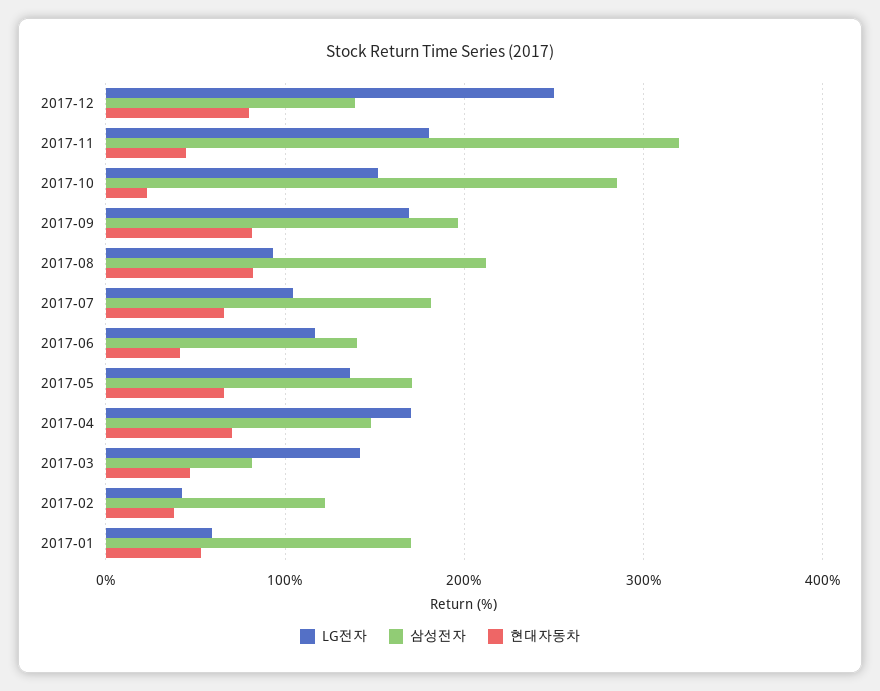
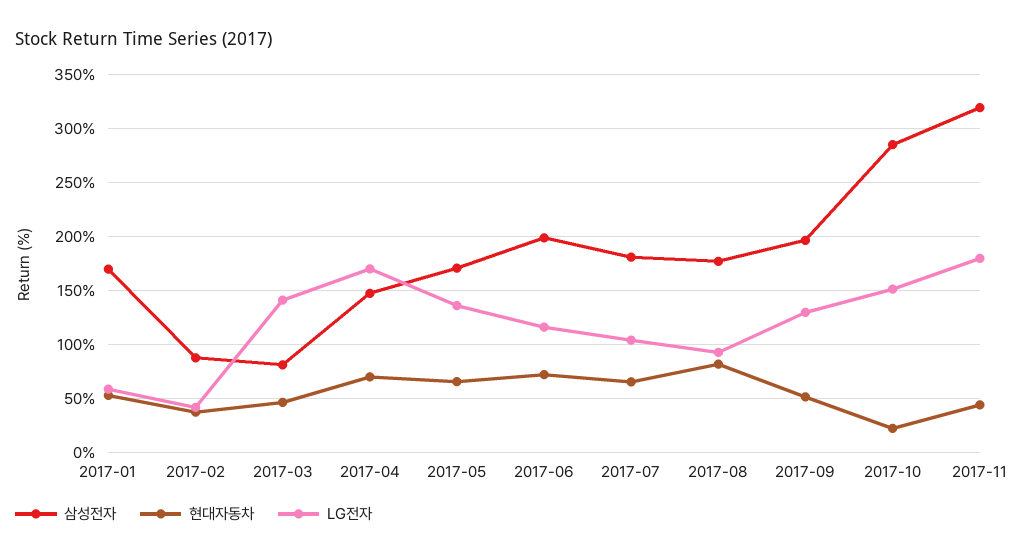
  {
    "LG전자": {
-     "2017-12": 250,
      "2017-11": 180,
      "2017-10": 150,
-     "2017-09": 170,
+     "2017-09": 130,
      "2017-08": 90,
      "2017-07": 100,
      "2017-06": 120,
      "2017-05": 140,
      "2017-04": 170,
      "2017-03": 140,
      "2017-02": 40,
      "2017-01": 60
    },
    "삼성전자": {
-     "2017-12": 140,
      "2017-11": 320,
      "2017-10": 290,
      "2017-09": 200,
-     "2017-08": 210,
+     "2017-08": 180,
      "2017-07": 180,
-     "2017-06": 140,
+     "2017-06": 200,
      "2017-05": 170,
      "2017-04": 150,
      "2017-03": 80,
-     "2017-02": 120,
+     "2017-02": 90,
      "2017-01": 170
    },
    "현대자동차": {
-     "2017-12": 80,
      "2017-11": 40,
      "2017-10": 20,
-     "2017-09": 80,
+     "2017-09": 50,
      "2017-08": 80,
      "2017-07": 70,
-     "2017-06": 40,
+     "2017-06": 70,
      "2017-05": 70,
      "2017-04": 70,
      "2017-03": 50,
      "2017-02": 40,
      "2017-01": 50
    }
  }

